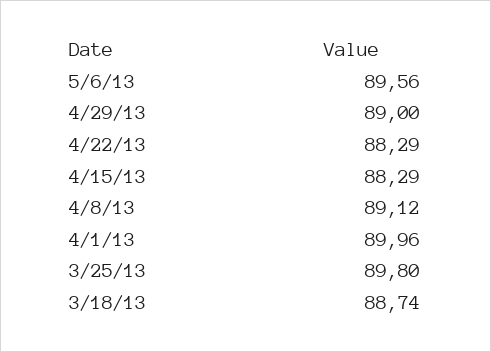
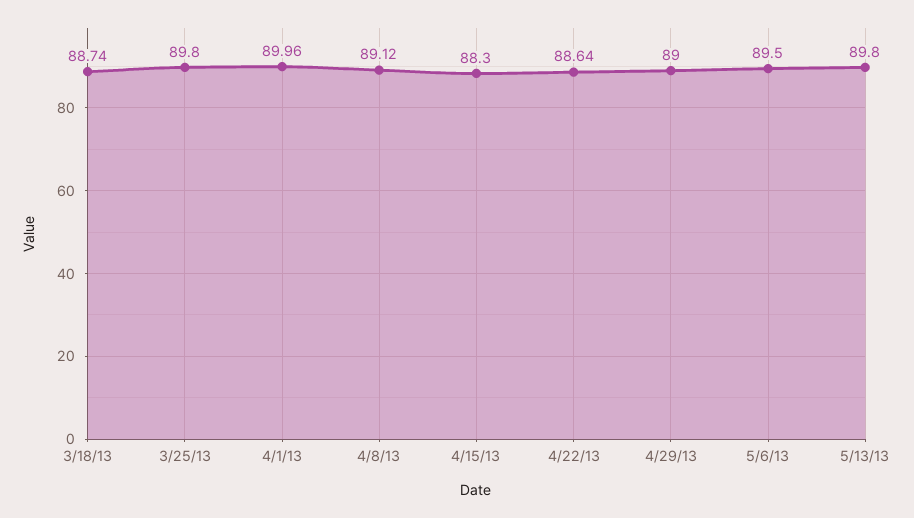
  {
-   "5/6/13": 89.56,
+   "5/6/13": 89.5,
    "4/29/13": 89,
-   "4/22/13": 88.29,
+   "4/22/13": 88.64,
-   "4/15/13": 88.29,
+   "4/15/13": 88.3,
    "4/8/13": 89.12,
    "4/1/13": 89.96,
    "3/25/13": 89.8,
-   "3/18/13": 88.74
+   "3/18/13": 88.74,
+   "5/13/13": 89.8
  }

